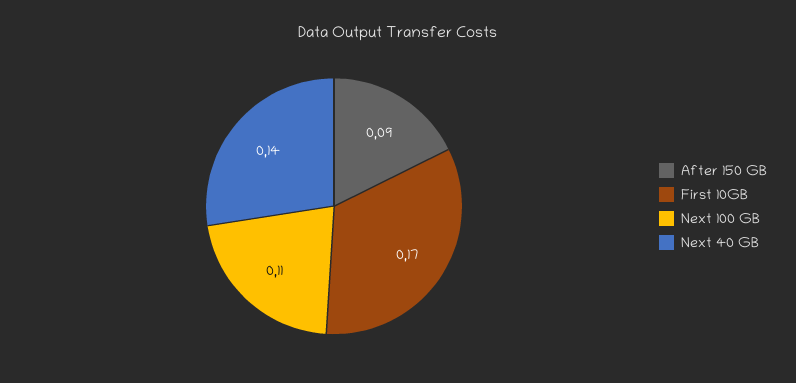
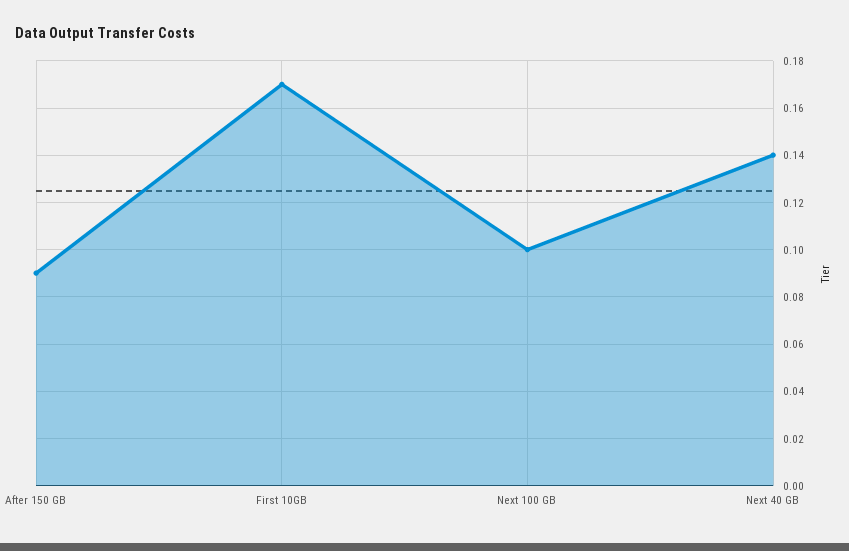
  {
    "After 150 GB": 0.09,
    "First 10GB": 0.17,
-   "Next 100 GB": 0.11,
+   "Next 100 GB": 0.1,
    "Next 40 GB": 0.14
  }

